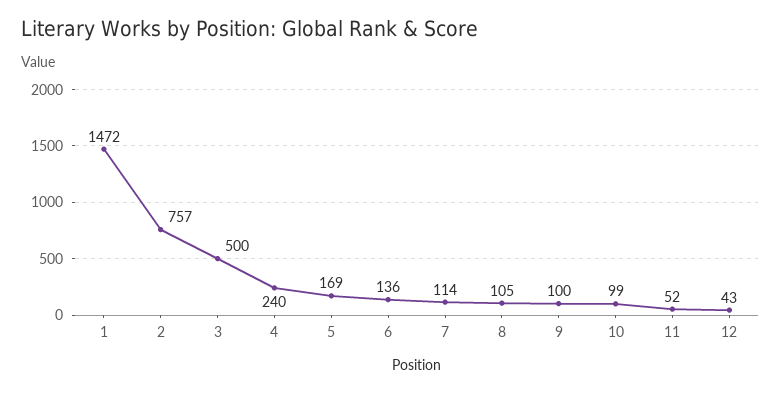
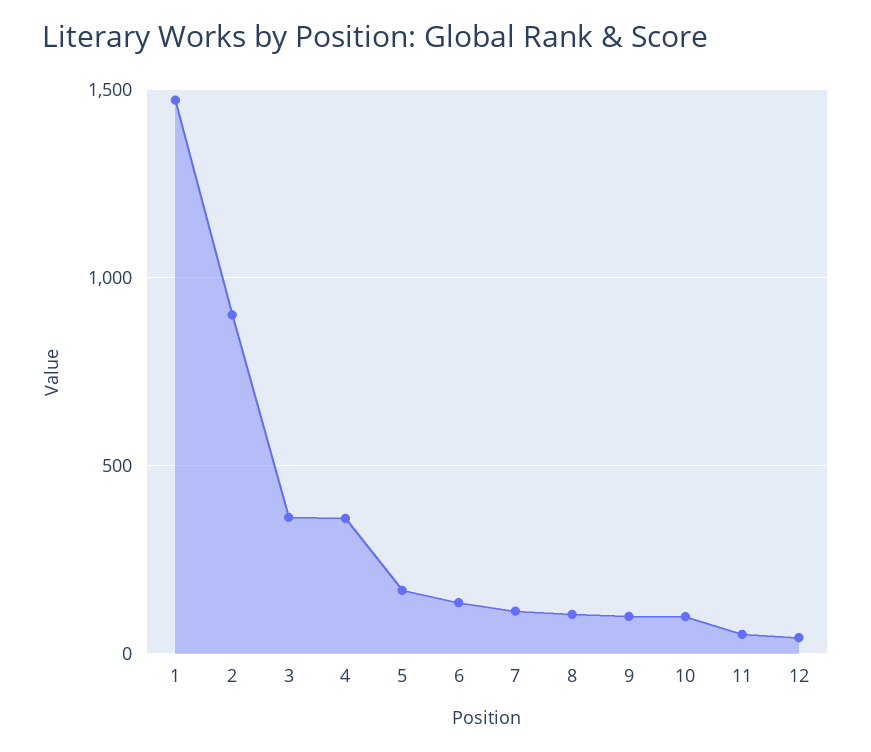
  {
    "1": 1472,
-   "2": 757,
+   "2": 900,
-   "3": 500,
+   "3": 350,
-   "4": 240,
+   "4": 350,
    "5": 169,
    "6": 136,
    "7": 114,
    "8": 105,
    "9": 100,
    "10": 99,
    "11": 52,
    "12": 43
  }

